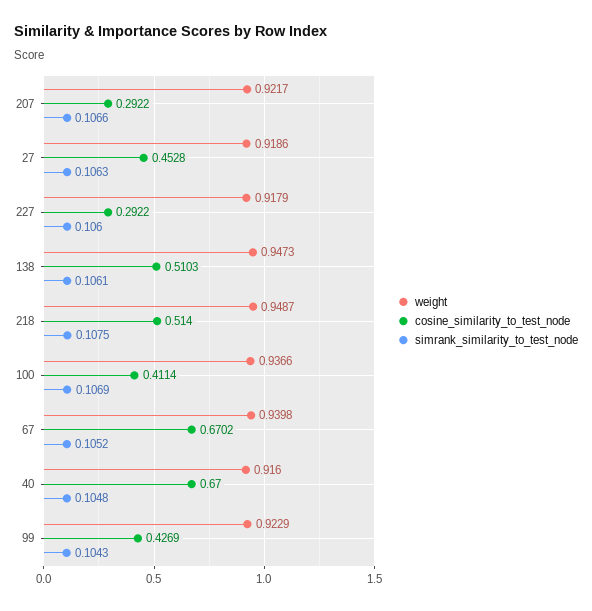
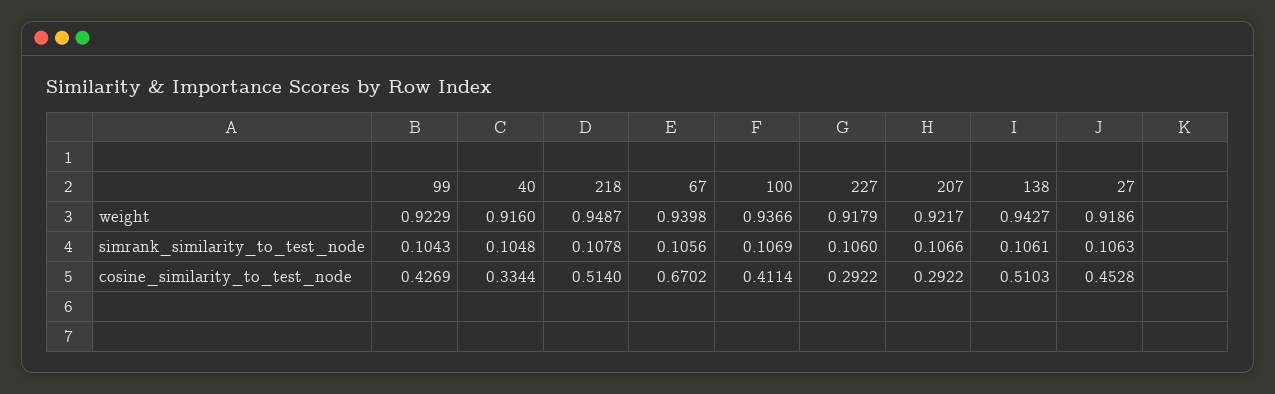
  {
    "weight": {
      "207": 0.9217,
      "27": 0.9186,
      "227": 0.9179,
-     "138": 0.9473,
+     "138": 0.9427,
      "218": 0.9487,
      "100": 0.9366,
      "67": 0.9398,
      "40": 0.916,
      "99": 0.9229
    },
    "cosine_similarity_to_test_node": {
      "207": 0.2922,
      "27": 0.4528,
      "227": 0.2922,
      "138": 0.5103,
      "218": 0.514,
      "100": 0.4114,
      "67": 0.6702,
-     "40": 0.67,
+     "40": 0.3344,
      "99": 0.4269
    },
    "simrank_similarity_to_test_node": {
      "207": 0.1066,
      "27": 0.1063,
      "227": 0.106,
      "138": 0.1061,
-     "218": 0.1075,
+     "218": 0.1078,
      "100": 0.1069,
-     "67": 0.1052,
+     "67": 0.1056,
      "40": 0.1048,
      "99": 0.1043
    }
  }

